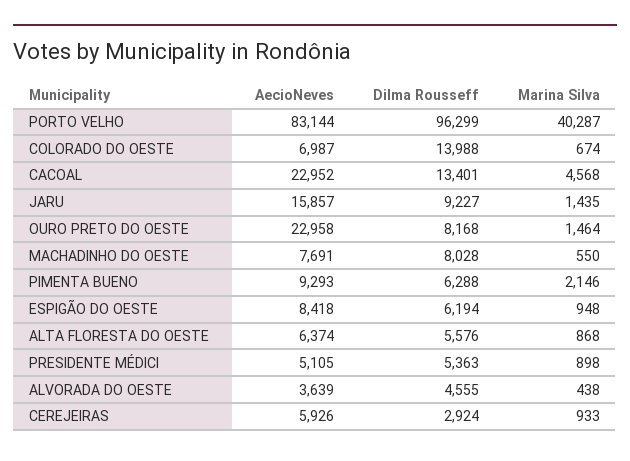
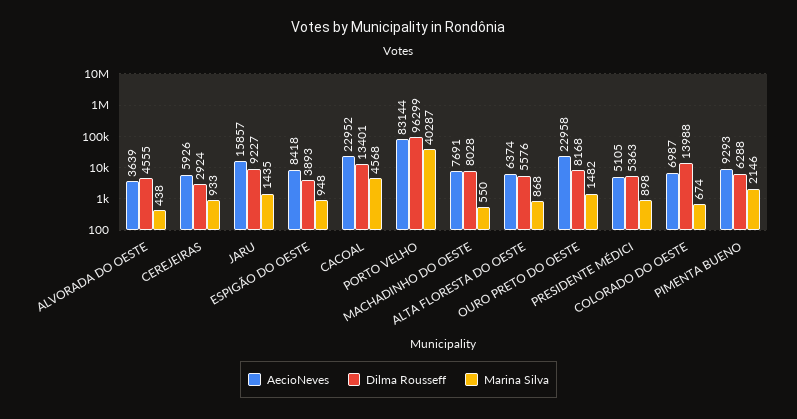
  {
    "AecioNeves": {
      "PORTO VELHO": 83144,
      "COLORADO DO OESTE": 6987,
      "CACOAL": 22952,
      "JARU": 15857,
      "OURO PRETO DO OESTE": 22958,
      "MACHADINHO DO OESTE": 7691,
      "PIMENTA BUENO": 9293,
      "ESPIGÃO DO OESTE": 8418,
      "ALTA FLORESTA DO OESTE": 6374,
      "PRESIDENTE MÉDICI": 5105,
      "ALVORADA DO OESTE": 3639,
      "CEREJEIRAS": 5926
    },
    "Dilma Rousseff": {
      "PORTO VELHO": 96299,
      "COLORADO DO OESTE": 13988,
      "CACOAL": 13401,
      "JARU": 9227,
      "OURO PRETO DO OESTE": 8168,
      "MACHADINHO DO OESTE": 8028,
      "PIMENTA BUENO": 6288,
-     "ESPIGÃO DO OESTE": 6194,
+     "ESPIGÃO DO OESTE": 3893,
      "ALTA FLORESTA DO OESTE": 5576,
      "PRESIDENTE MÉDICI": 5363,
      "ALVORADA DO OESTE": 4555,
      "CEREJEIRAS": 2924
    },
    "Marina Silva": {
      "PORTO VELHO": 40287,
      "COLORADO DO OESTE": 674,
      "CACOAL": 4568,
      "JARU": 1435,
-     "OURO PRETO DO OESTE": 1464,
+     "OURO PRETO DO OESTE": 1482,
      "MACHADINHO DO OESTE": 550,
      "PIMENTA BUENO": 2146,
      "ESPIGÃO DO OESTE": 948,
      "ALTA FLORESTA DO OESTE": 868,
      "PRESIDENTE MÉDICI": 898,
      "ALVORADA DO OESTE": 438,
      "CEREJEIRAS": 933
    }
  }

